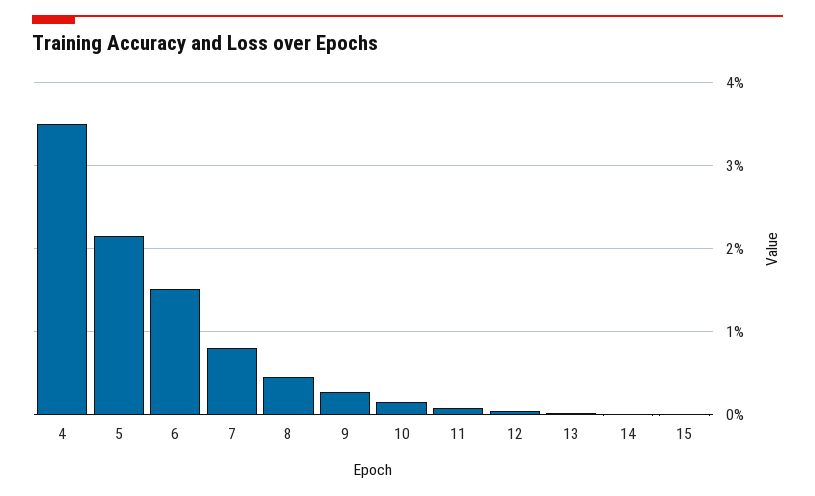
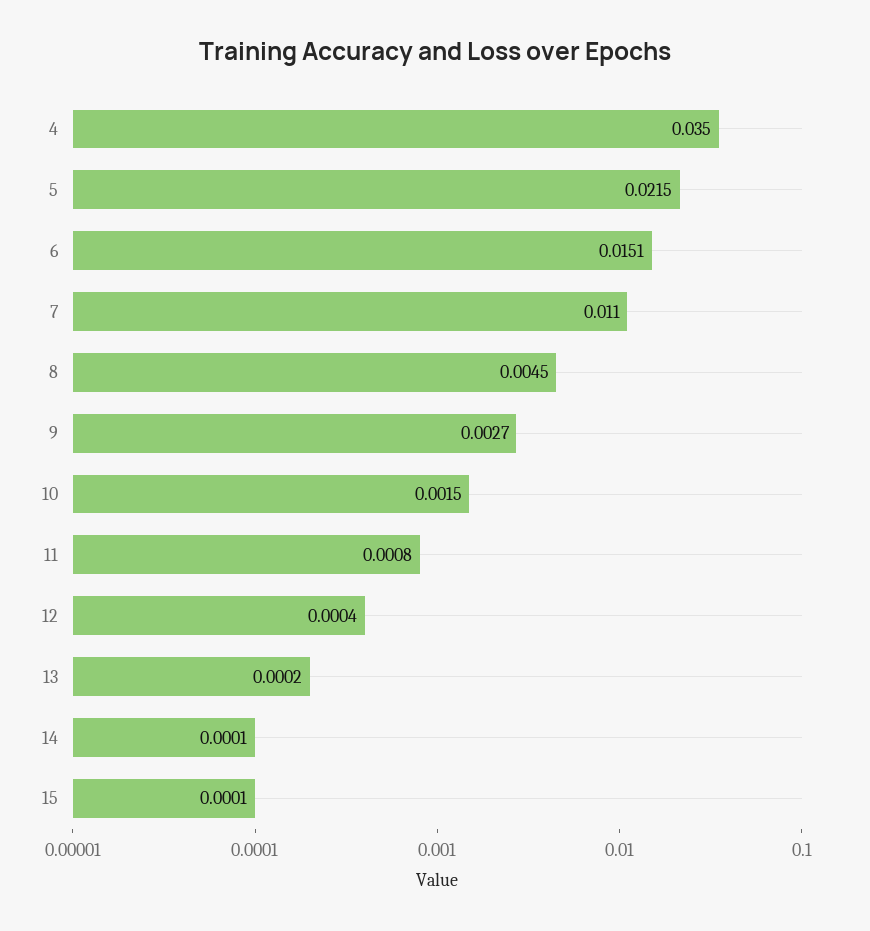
  {
    "4": 0.035,
    "5": 0.0215,
    "6": 0.0151,
-   "7": 0.008,
+   "7": 0.011,
    "8": 0.0045,
    "9": 0.0027,
    "10": 0.0015,
    "11": 0.0008,
    "12": 0.0004,
    "13": 0.0002,
    "14": 0.0001,
    "15": 0.0001
  }

